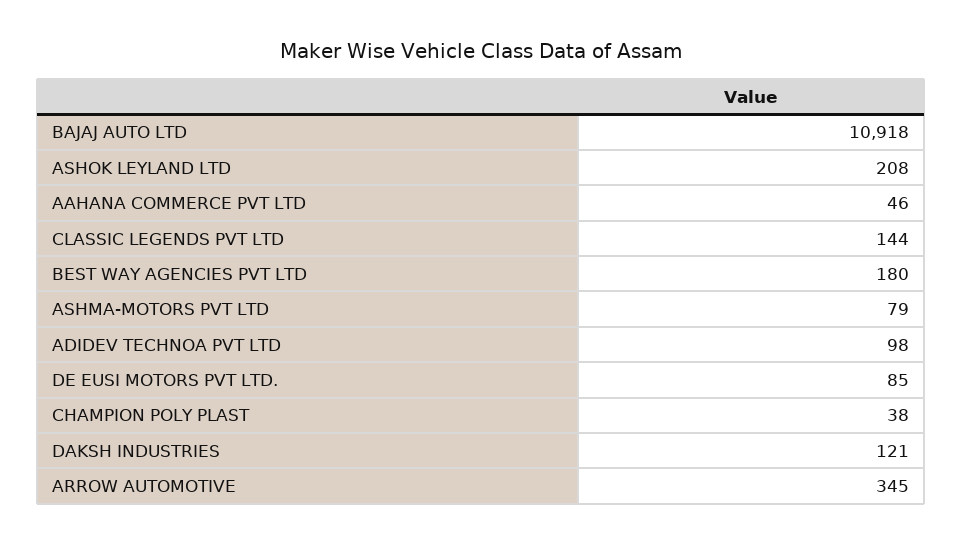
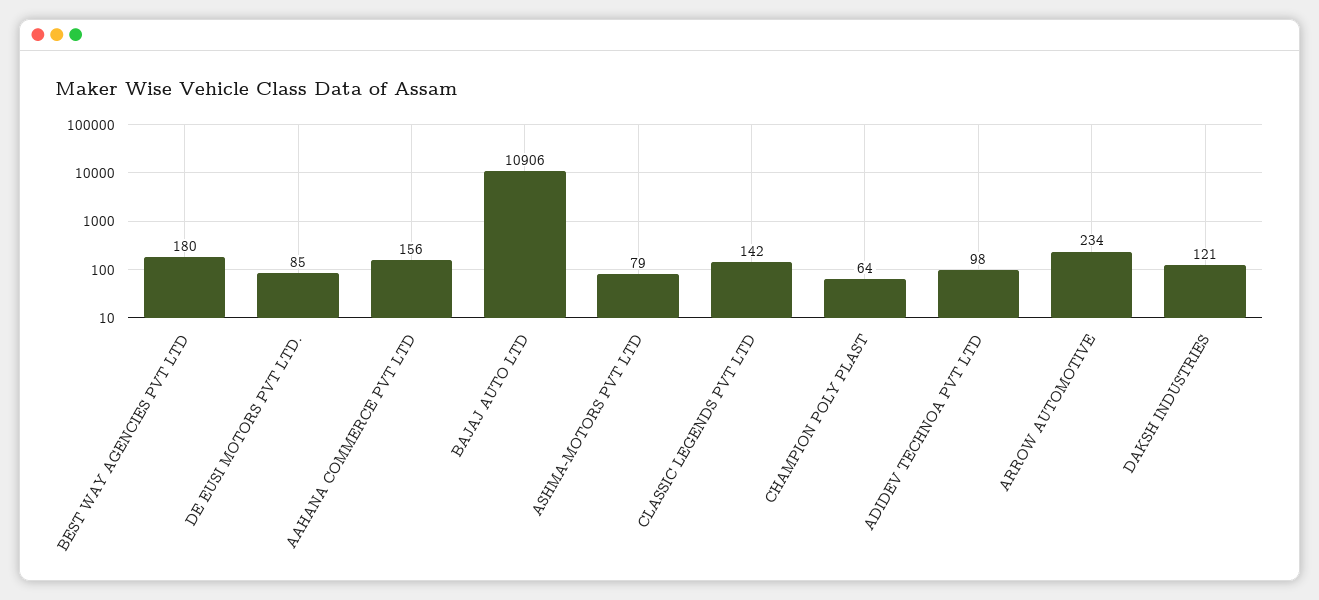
  {
-   "BAJAJ AUTO LTD": 10918,
+   "BAJAJ AUTO LTD": 10906,
-   "ASHOK LEYLAND LTD": 208,
-   "AAHANA COMMERCE PVT LTD": 46,
+   "AAHANA COMMERCE PVT LTD": 156,
-   "CLASSIC LEGENDS PVT LTD": 144,
+   "CLASSIC LEGENDS PVT LTD": 142,
    "BEST WAY AGENCIES PVT LTD": 180,
    "ASHMA-MOTORS PVT LTD": 79,
    "ADIDEV TECHNOA PVT LTD": 98,
    "DE EUSI MOTORS PVT LTD.": 85,
-   "CHAMPION POLY PLAST": 38,
+   "CHAMPION POLY PLAST": 64,
    "DAKSH INDUSTRIES": 121,
-   "ARROW AUTOMOTIVE": 345
+   "ARROW AUTOMOTIVE": 234
  }

